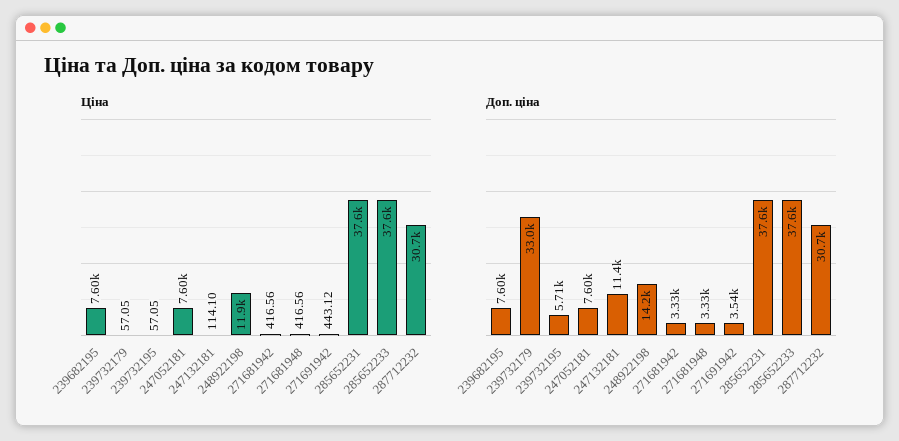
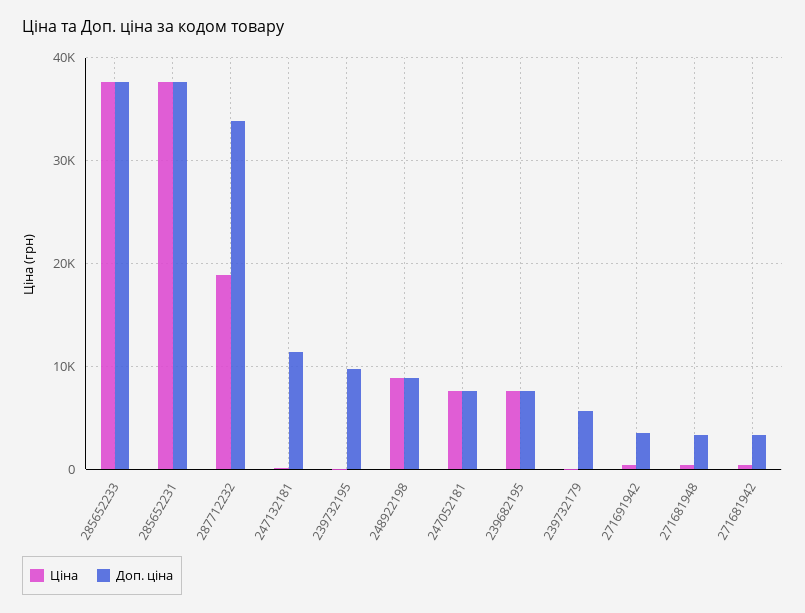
  {
    "Ціна": {
      "239682195": 7600,
      "239732179": 57.05,
      "239732195": 57.05,
      "247052181": 7600,
      "247132181": 114.1,
-     "248922198": 11900,
+     "248922198": 9000,
      "271681942": 416.56,
      "271681948": 416.56,
      "271691942": 443.12,
      "285652231": 37600,
      "285652233": 37600,
-     "287712232": 30700
+     "287712232": 19000
    },
    "Доп. ціна": {
      "239682195": 7600,
-     "239732179": 33000,
+     "239732179": 6000,
-     "239732195": 5710,
+     "239732195": 10000,
      "247052181": 7600,
      "247132181": 11400,
-     "248922198": 14200,
+     "248922198": 9000,
      "271681942": 3330,
      "271681948": 3330,
      "271691942": 3540,
      "285652231": 37600,
      "285652233": 37600,
-     "287712232": 30700
+     "287712232": 34000
    }
  }

